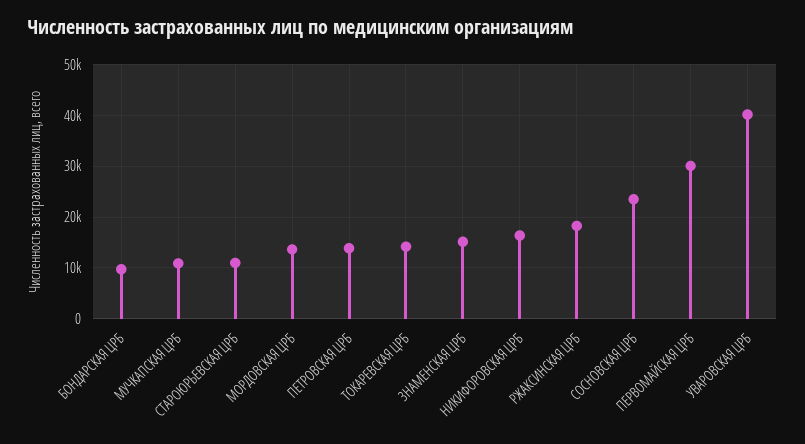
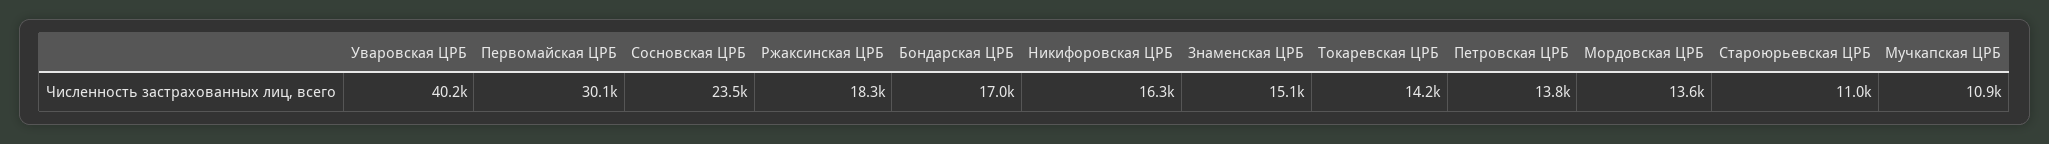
  {
-   "БОНДАРСКАЯ ЦРБ": 10000,
+   "БОНДАРСКАЯ ЦРБ": 17000,
    "МУЧКАПСКАЯ ЦРБ": 10900,
    "СТАРОЮРЬЕВСКАЯ ЦРБ": 11000,
    "МОРДОВСКАЯ ЦРБ": 13600,
    "ПЕТРОВСКАЯ ЦРБ": 13800,
    "ТОКАРЕВСКАЯ ЦРБ": 14200,
    "ЗНАМЕНСКАЯ ЦРБ": 15100,
    "НИКИФОРОВСКАЯ ЦРБ": 16300,
    "РЖАКСИНСКАЯ ЦРБ": 18300,
    "СОСНОВСКАЯ ЦРБ": 23500,
    "ПЕРВОМАЙСКАЯ ЦРБ": 30100,
    "УВАРОВСКАЯ ЦРБ": 40200
  }

